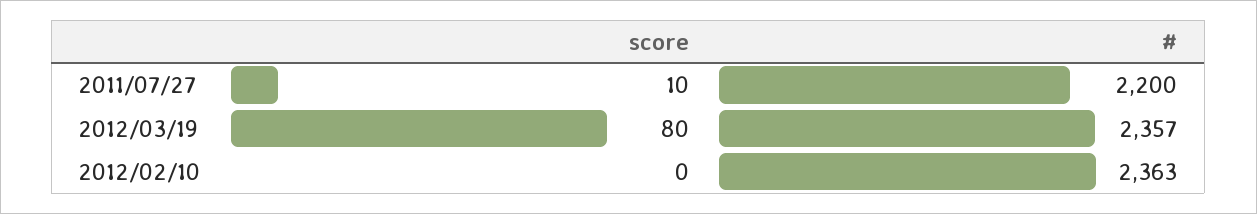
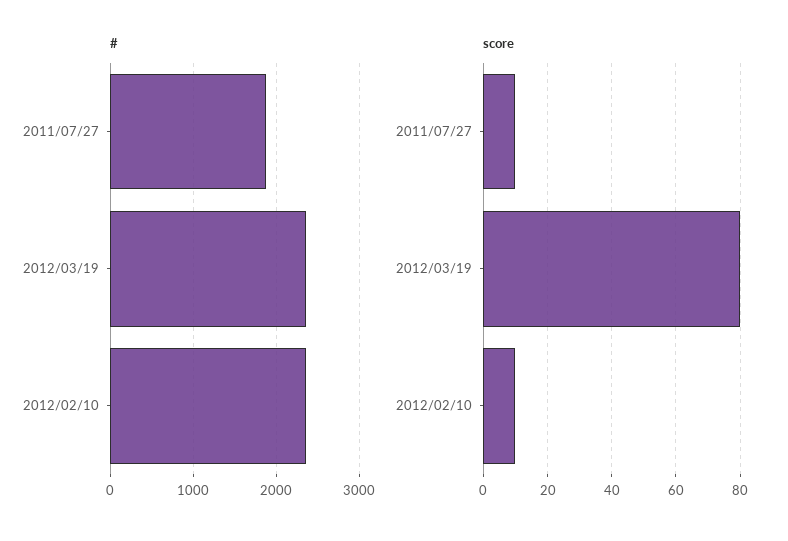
  {
    "score": {
      "2011/07/27": 10,
      "2012/03/19": 80,
-     "2012/02/10": 0
+     "2012/02/10": 10
    },
    "#": {
-     "2011/07/27": 2200,
+     "2011/07/27": 1900,
      "2012/03/19": 2357,
      "2012/02/10": 2363
    }
  }

